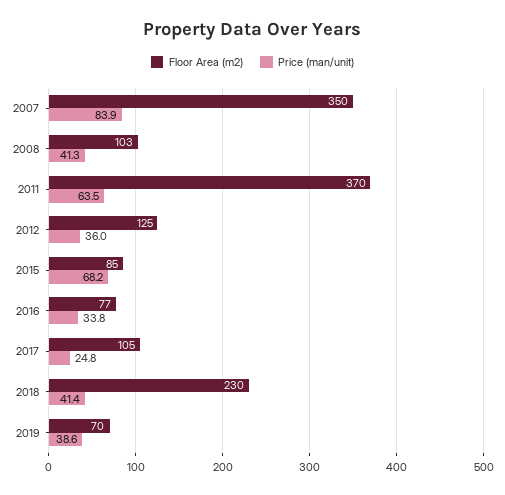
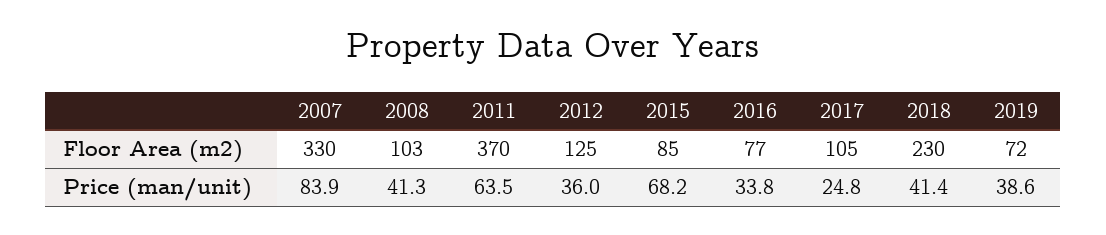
  {
    "Floor Area (m2)": {
-     "2007": 350,
+     "2007": 330,
      "2008": 103,
      "2011": 370,
      "2012": 125,
      "2015": 85,
      "2016": 77,
      "2017": 105,
      "2018": 230,
-     "2019": 70
+     "2019": 72
    },
    "Price (man/unit)": {
      "2007": 83.9,
      "2008": 41.3,
      "2011": 63.5,
      "2012": 36,
      "2015": 68.2,
      "2016": 33.8,
      "2017": 24.8,
      "2018": 41.4,
      "2019": 38.6
    }
  }

